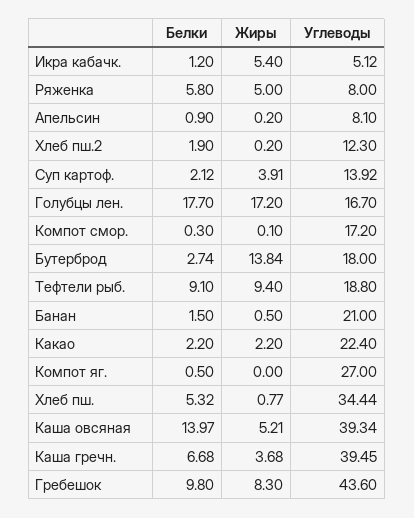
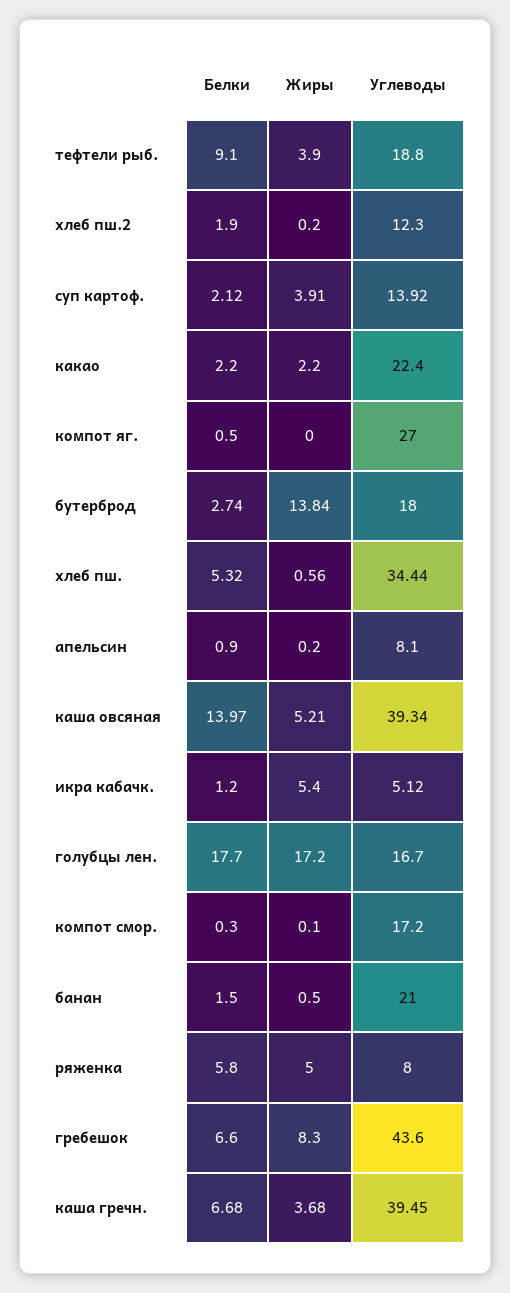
  {
    "Белки": {
      "Икра кабачк.": 1.2,
      "Ряженка": 5.8,
      "Апельсин": 0.9,
      "Хлеб пш.2": 1.9,
      "Суп картоф.": 2.12,
      "Голубцы лен.": 17.7,
      "Компот смор.": 0.3,
      "Бутерброд": 2.74,
      "Тефтели рыб.": 9.1,
      "Банан": 1.5,
      "Какао": 2.2,
      "Компот яг.": 0.5,
      "Хлеб пш.": 5.32,
      "Каша овсяная": 13.97,
      "Каша гречн.": 6.68,
-     "Гребешок": 9.8
+     "Гребешок": 6.6
    },
    "Жиры": {
      "Икра кабачк.": 5.4,
      "Ряженка": 5,
      "Апельсин": 0.2,
      "Хлеб пш.2": 0.2,
      "Суп картоф.": 3.91,
      "Голубцы лен.": 17.2,
      "Компот смор.": 0.1,
      "Бутерброд": 13.84,
-     "Тефтели рыб.": 9.4,
+     "Тефтели рыб.": 3.9,
      "Банан": 0.5,
      "Какао": 2.2,
      "Компот яг.": 0,
-     "Хлеб пш.": 0.77,
+     "Хлеб пш.": 0.56,
      "Каша овсяная": 5.21,
      "Каша гречн.": 3.68,
      "Гребешок": 8.3
    },
    "Углеводы": {
      "Икра кабачк.": 5.12,
      "Ряженка": 8,
      "Апельсин": 8.1,
      "Хлеб пш.2": 12.3,
      "Суп картоф.": 13.92,
      "Голубцы лен.": 16.7,
      "Компот смор.": 17.2,
      "Бутерброд": 18,
      "Тефтели рыб.": 18.8,
      "Банан": 21,
      "Какао": 22.4,
      "Компот яг.": 27,
      "Хлеб пш.": 34.44,
      "Каша овсяная": 39.34,
      "Каша гречн.": 39.45,
      "Гребешок": 43.6
    }
  }

